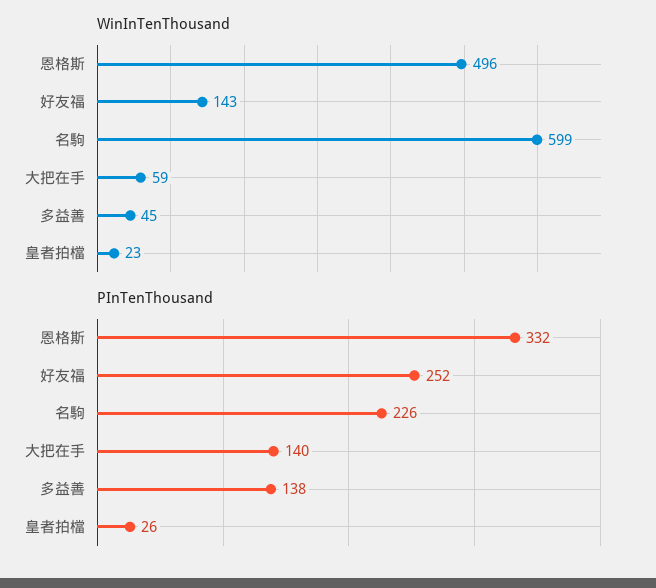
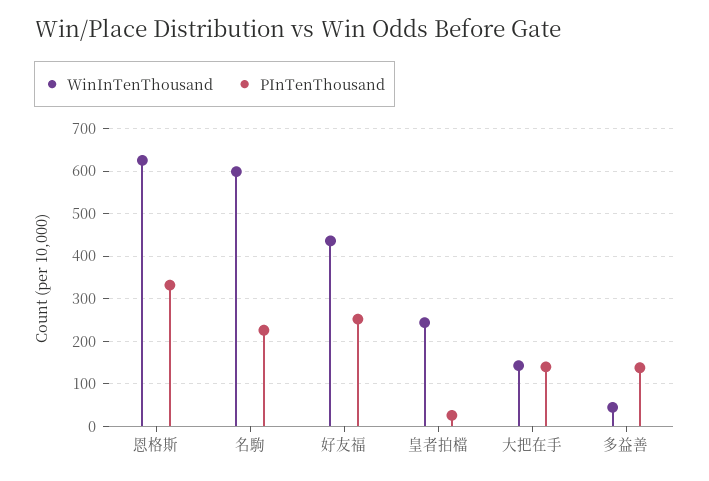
  {
    "WinInTenThousand": {
-     "恩格斯": 496,
+     "恩格斯": 620,
-     "好友福": 143,
+     "好友福": 440,
      "名駒": 599,
-     "大把在手": 59,
+     "大把在手": 140,
      "多益善": 45,
-     "皇者拍檔": 23
+     "皇者拍檔": 240
    },
    "PInTenThousand": {
      "恩格斯": 332,
      "好友福": 252,
      "名駒": 226,
      "大把在手": 140,
      "多益善": 138,
      "皇者拍檔": 26
    }
  }

